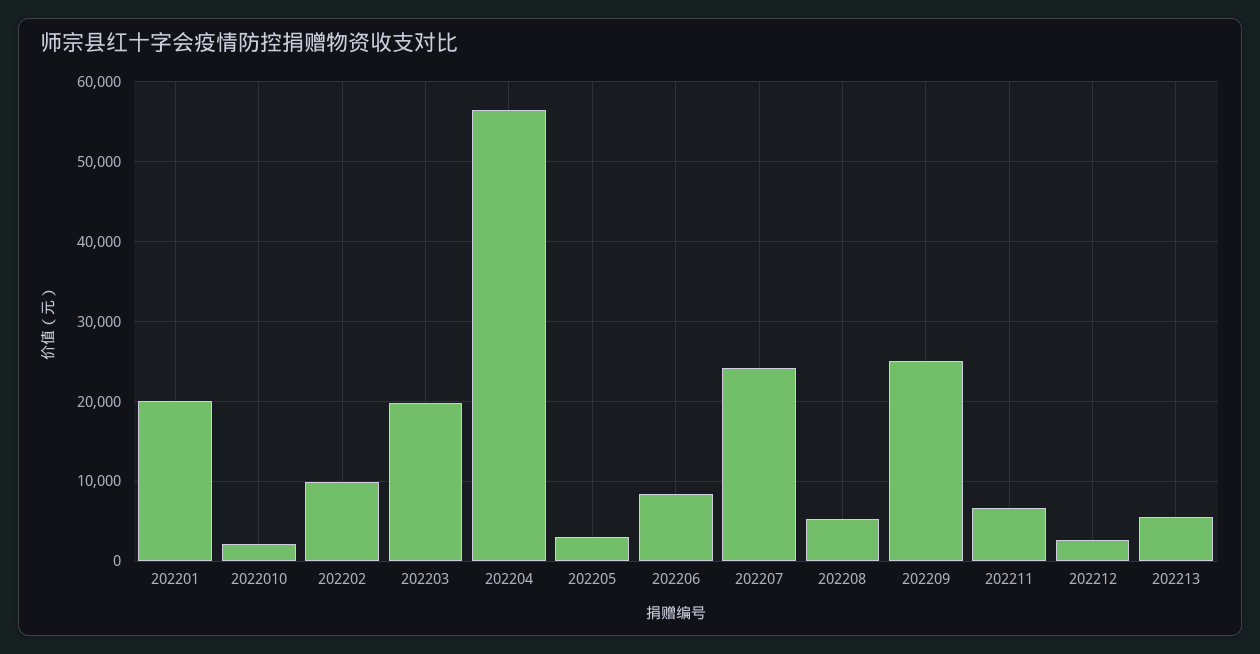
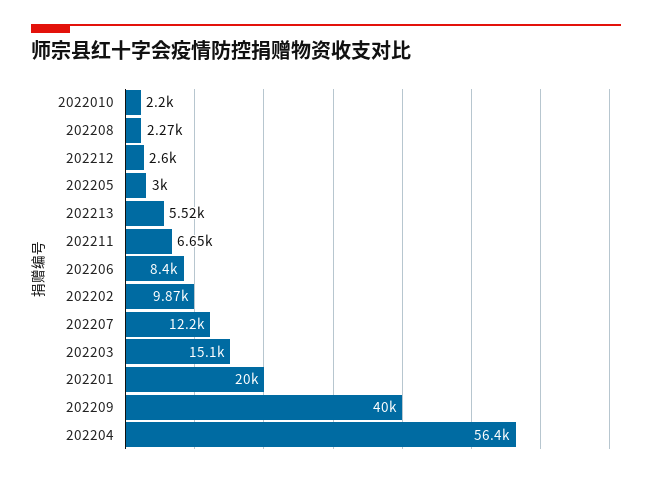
  {
    "202201": 20000,
    "2022010": 2200,
    "202202": 9870,
-   "202203": 20000,
+   "202203": 15100,
    "202204": 56400,
    "202205": 3000,
    "202206": 8400,
-   "202207": 24000,
+   "202207": 12200,
-   "202208": 5000,
+   "202208": 2270,
-   "202209": 25000,
+   "202209": 40000,
    "202211": 6650,
    "202212": 2600,
    "202213": 5520
  }

